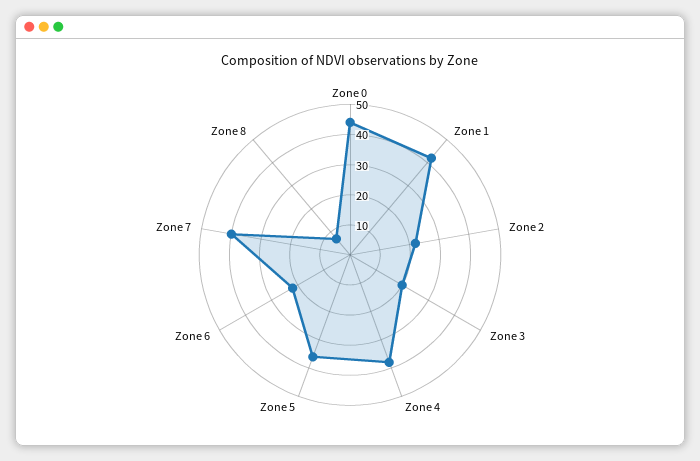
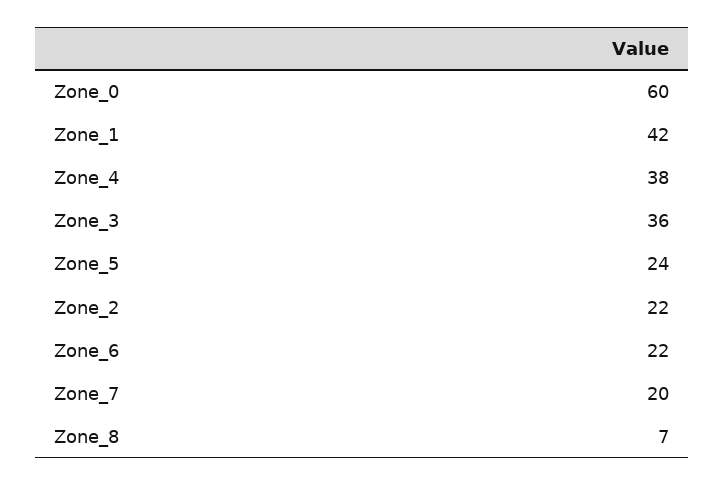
  {
-   "Zone 0": 45,
+   "Zone 0": 60,
    "Zone 1": 42,
    "Zone 2": 22,
-   "Zone 3": 20,
+   "Zone 3": 36,
    "Zone 4": 38,
-   "Zone 5": 35,
+   "Zone 5": 24,
    "Zone 6": 22,
-   "Zone 7": 40,
+   "Zone 7": 20,
    "Zone 8": 7
  }

